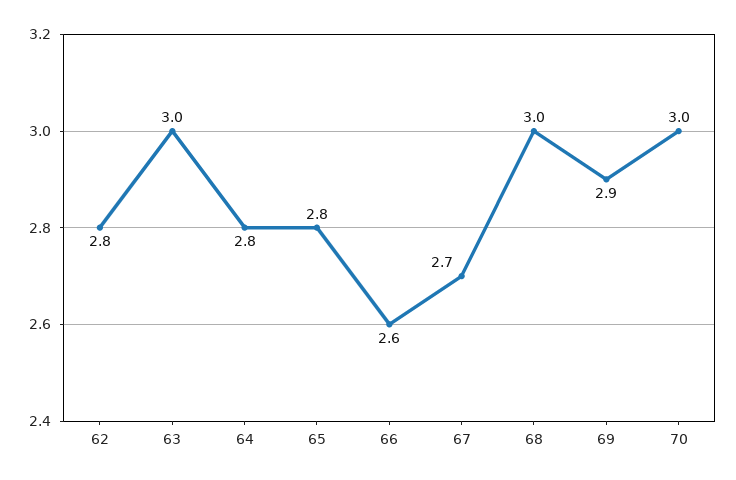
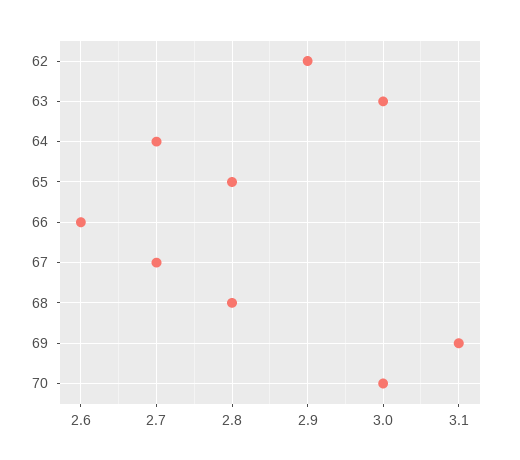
  {
-   "62": 2.8,
+   "62": 2.9,
    "63": 3,
-   "64": 2.8,
+   "64": 2.7,
    "65": 2.8,
    "66": 2.6,
    "67": 2.7,
-   "68": 3,
+   "68": 2.8,
-   "69": 2.9,
+   "69": 3.1,
    "70": 3
  }

